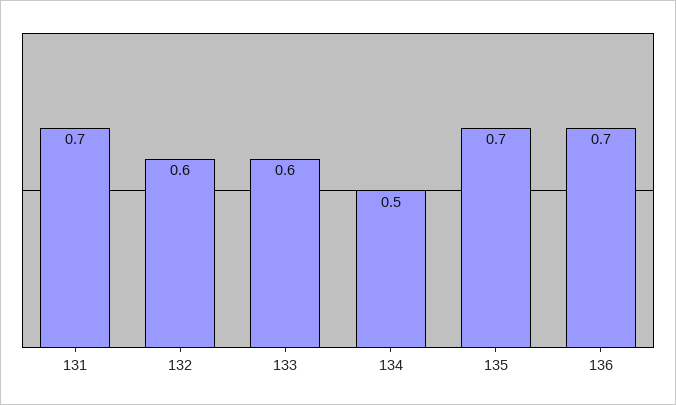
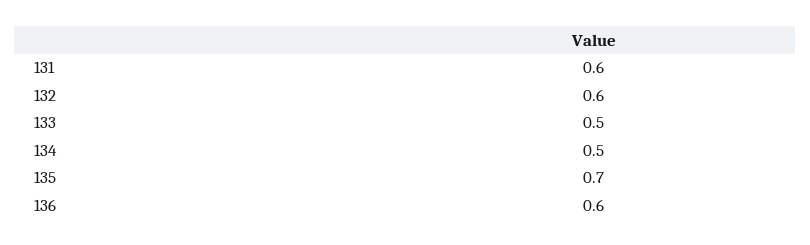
  {
-   "131": 0.7,
+   "131": 0.6,
    "132": 0.6,
-   "133": 0.6,
+   "133": 0.5,
    "134": 0.5,
    "135": 0.7,
-   "136": 0.7
+   "136": 0.6
  }

